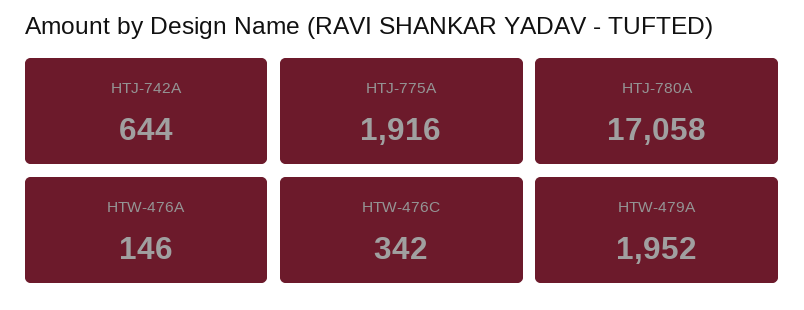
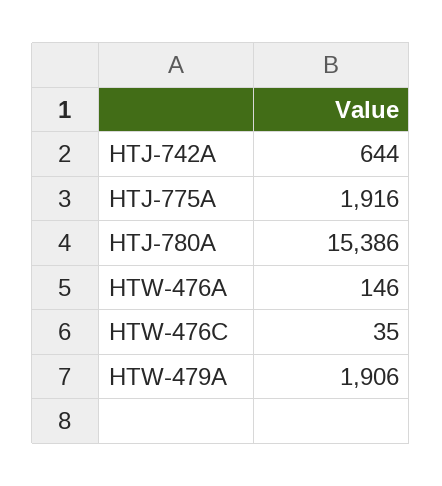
  {
    "HTJ-742A": 644,
    "HTJ-775A": 1916,
-   "HTJ-780A": 17058,
+   "HTJ-780A": 15386,
    "HTW-476A": 146,
-   "HTW-476C": 342,
+   "HTW-476C": 35,
-   "HTW-479A": 1952
+   "HTW-479A": 1906
  }

